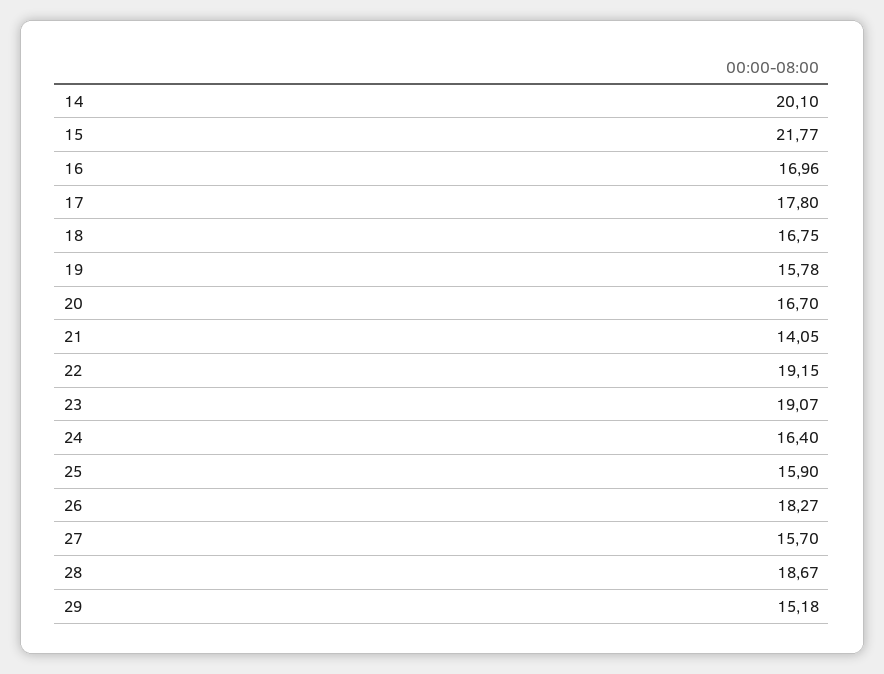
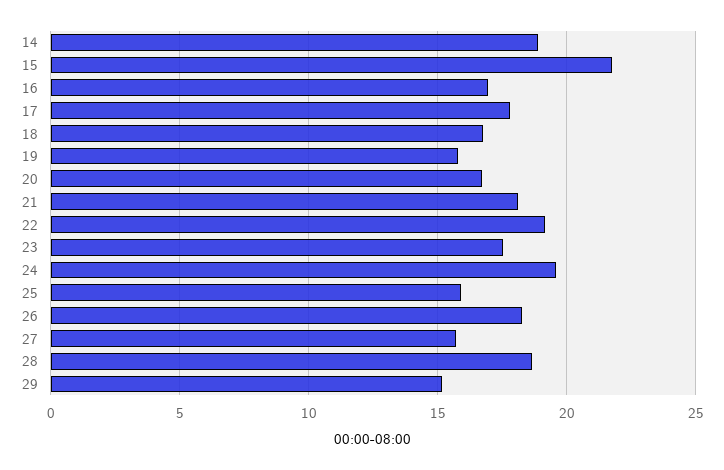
  {
-   "14": 20.1,
+   "14": 19,
    "15": 21.77,
    "16": 16.96,
    "17": 17.8,
    "18": 16.75,
    "19": 15.78,
    "20": 16.7,
-   "21": 14.05,
+   "21": 18,
    "22": 19.15,
-   "23": 19.07,
+   "23": 17.5,
-   "24": 16.4,
+   "24": 19.5,
    "25": 15.9,
    "26": 18.27,
    "27": 15.7,
    "28": 18.67,
    "29": 15.18
  }

